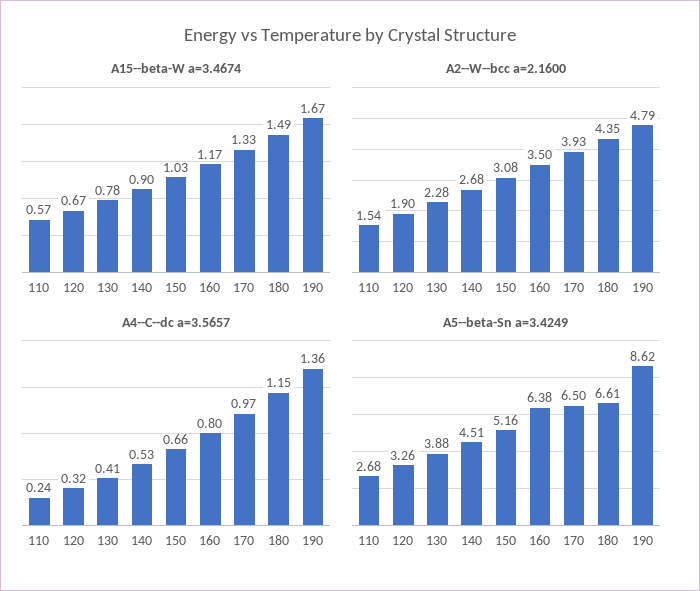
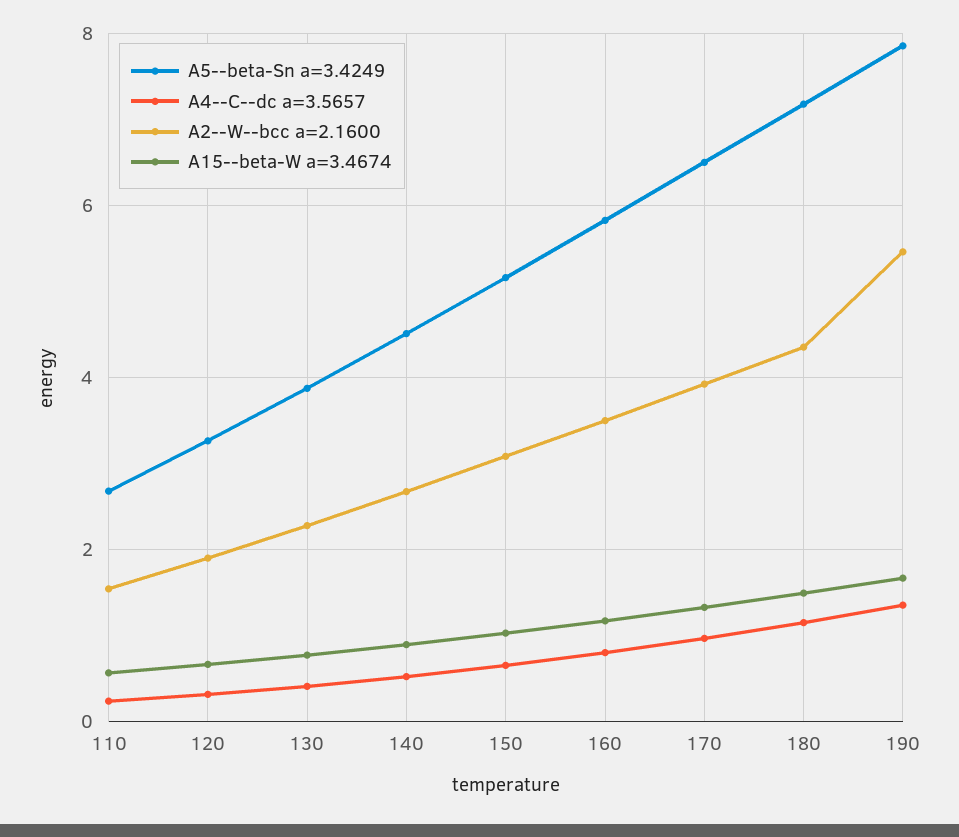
  {
    "A15--beta-W a=3.4674": {
      "110": 0.57,
      "120": 0.67,
      "130": 0.78,
      "140": 0.9,
      "150": 1.03,
      "160": 1.17,
      "170": 1.33,
      "180": 1.49,
      "190": 1.67
    },
    "A2--W--bcc a=2.1600": {
      "110": 1.54,
      "120": 1.9,
      "130": 2.28,
      "140": 2.68,
      "150": 3.08,
      "160": 3.5,
      "170": 3.93,
      "180": 4.35,
-     "190": 4.79
+     "190": 5.4
    },
    "A4--C--dc a=3.5657": {
      "110": 0.24,
      "120": 0.32,
      "130": 0.41,
      "140": 0.53,
      "150": 0.66,
      "160": 0.8,
      "170": 0.97,
      "180": 1.15,
      "190": 1.36
    },
    "A5--beta-Sn a=3.4249": {
      "110": 2.68,
      "120": 3.26,
      "130": 3.88,
      "140": 4.51,
      "150": 5.16,
-     "160": 6.38,
+     "160": 5.8,
      "170": 6.5,
-     "180": 6.61,
+     "180": 7.2,
-     "190": 8.62
+     "190": 7.8
    }
  }

